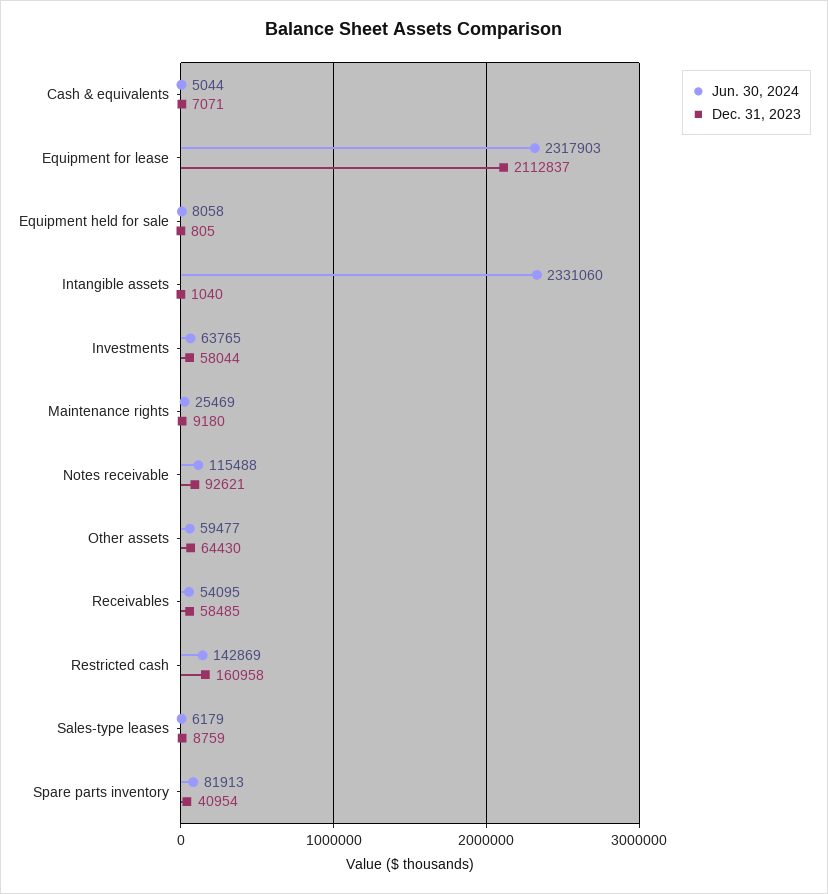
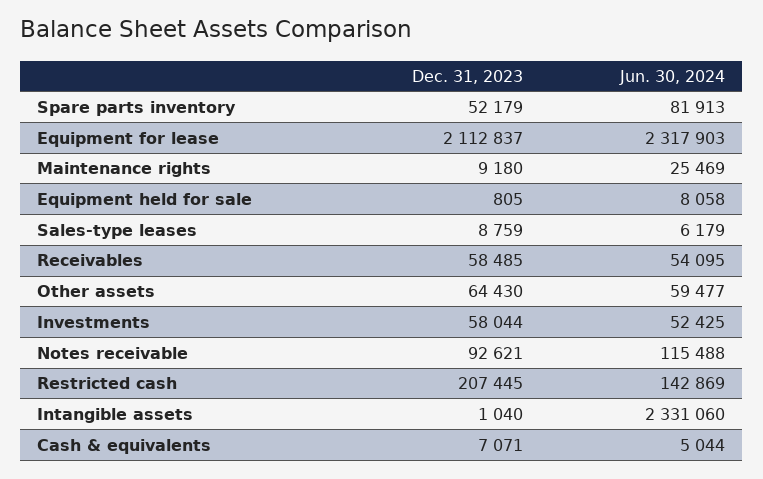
  {
    "Jun. 30, 2024": {
      "Cash & equivalents": 5044,
      "Equipment for lease": 2317903,
      "Equipment held for sale": 8058,
      "Intangible assets": 2331060,
-     "Investments": 63765,
+     "Investments": 52425,
      "Maintenance rights": 25469,
      "Notes receivable": 115488,
      "Other assets": 59477,
      "Receivables": 54095,
      "Restricted cash": 142869,
      "Sales-type leases": 6179,
      "Spare parts inventory": 81913
    },
    "Dec. 31, 2023": {
      "Cash & equivalents": 7071,
      "Equipment for lease": 2112837,
      "Equipment held for sale": 805,
      "Intangible assets": 1040,
      "Investments": 58044,
      "Maintenance rights": 9180,
      "Notes receivable": 92621,
      "Other assets": 64430,
      "Receivables": 58485,
-     "Restricted cash": 160958,
+     "Restricted cash": 207445,
      "Sales-type leases": 8759,
-     "Spare parts inventory": 40954
+     "Spare parts inventory": 52179
    }
  }

